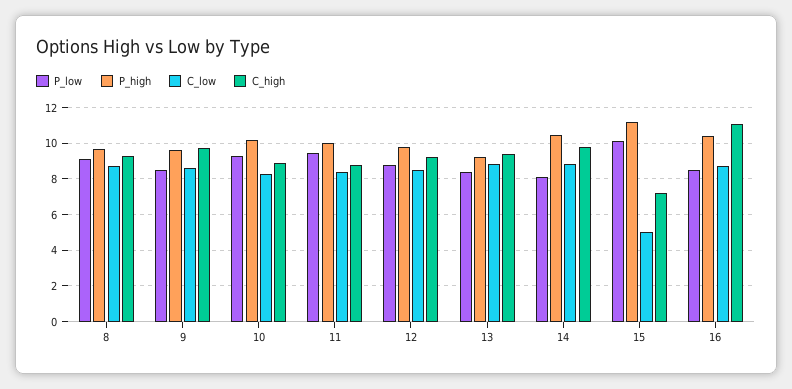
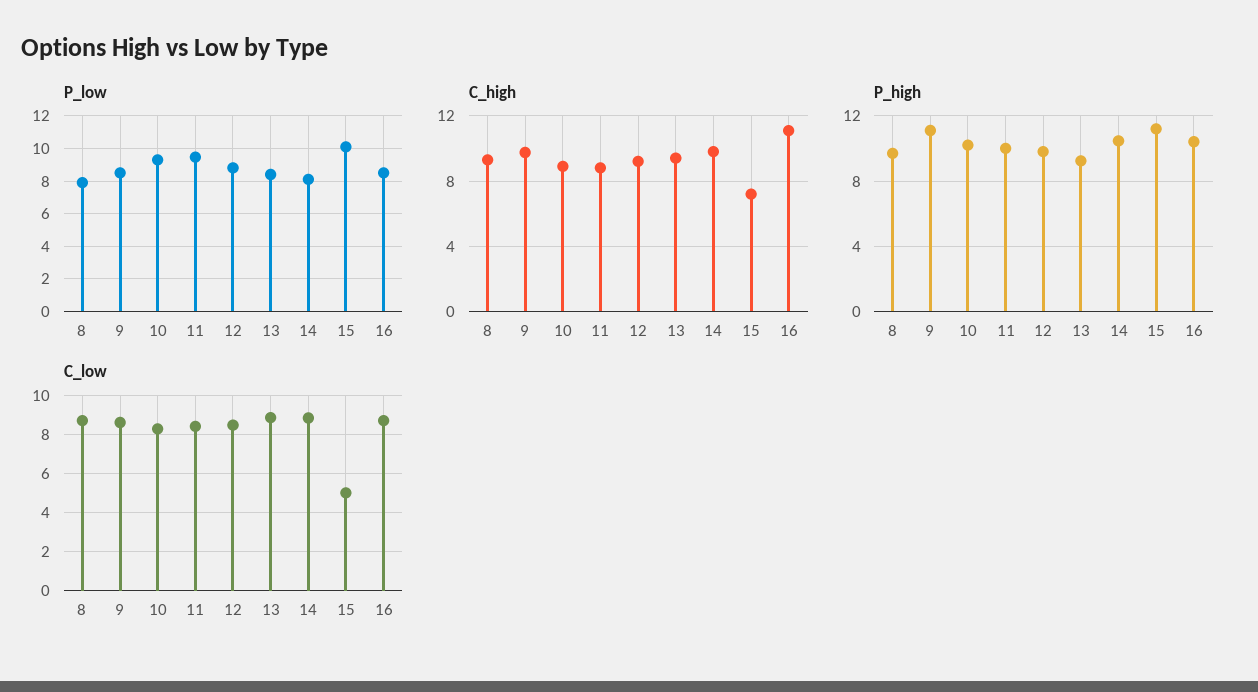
  {
    "P_low": {
-     "8": 9,
+     "8": 8,
      "9": 8.5,
      "10": 9.5,
      "11": 9.5,
      "12": 9,
      "13": 8.5,
      "14": 8,
      "15": 10,
      "16": 8.5
    },
    "P_high": {
      "8": 9.5,
-     "9": 9.5,
+     "9": 11,
      "10": 10,
      "11": 10,
      "12": 10,
      "13": 9,
      "14": 10.5,
      "15": 11,
      "16": 10.5
    },
    "C_low": {
      "8": 8.5,
      "9": 8.5,
      "10": 8.5,
      "11": 8.5,
      "12": 8.5,
      "13": 9,
      "14": 9,
      "15": 5,
      "16": 8.5
    },
    "C_high": {
      "8": 9.5,
      "9": 10,
      "10": 9,
      "11": 9,
      "12": 9,
      "13": 9.5,
      "14": 10,
      "15": 7,
      "16": 11
    }
  }

